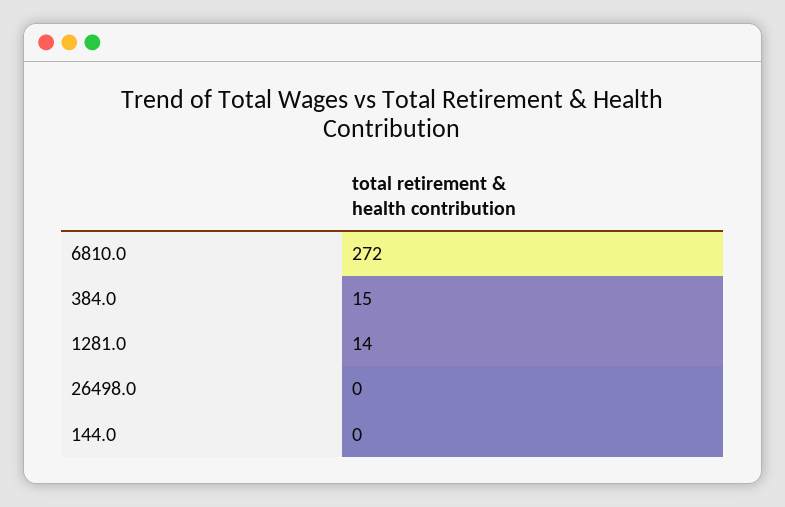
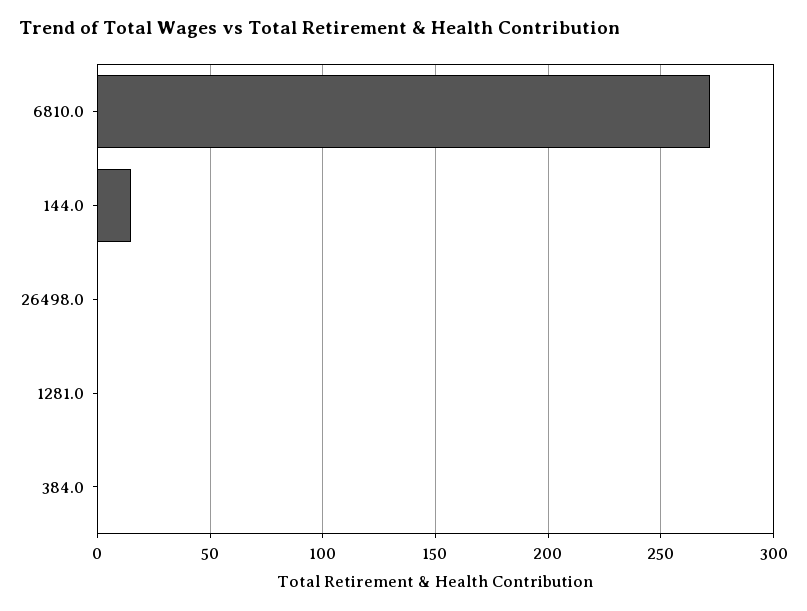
  {
    "6810.0": 272,
-   "384.0": 15,
+   "384.0": 0,
-   "1281.0": 14,
+   "1281.0": 0,
    "26498.0": 0,
-   "144.0": 0
+   "144.0": 15
  }

